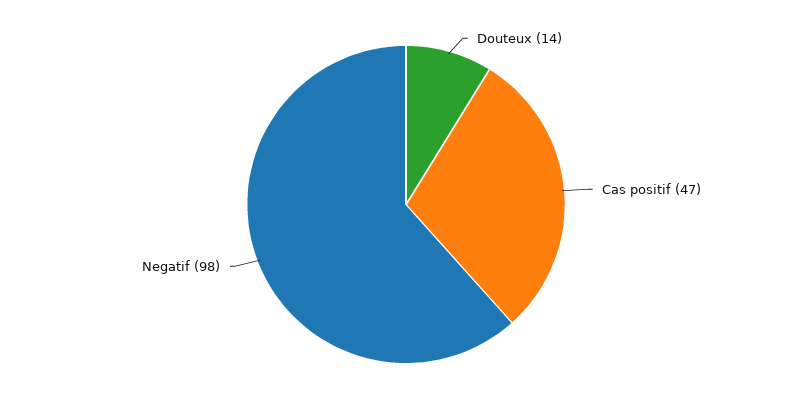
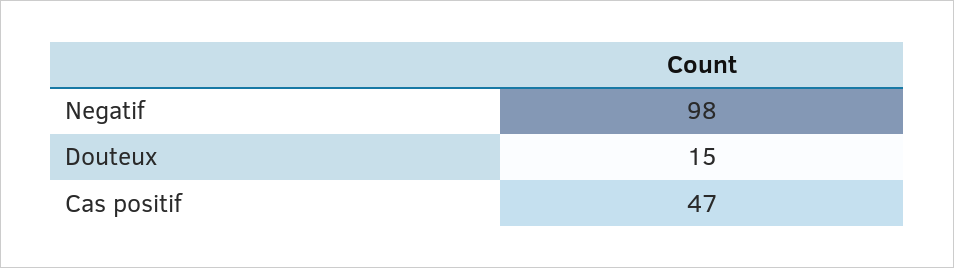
  {
-   "Douteux": 14,
+   "Douteux": 15,
    "Cas positif": 47,
    "Negatif": 98
  }

